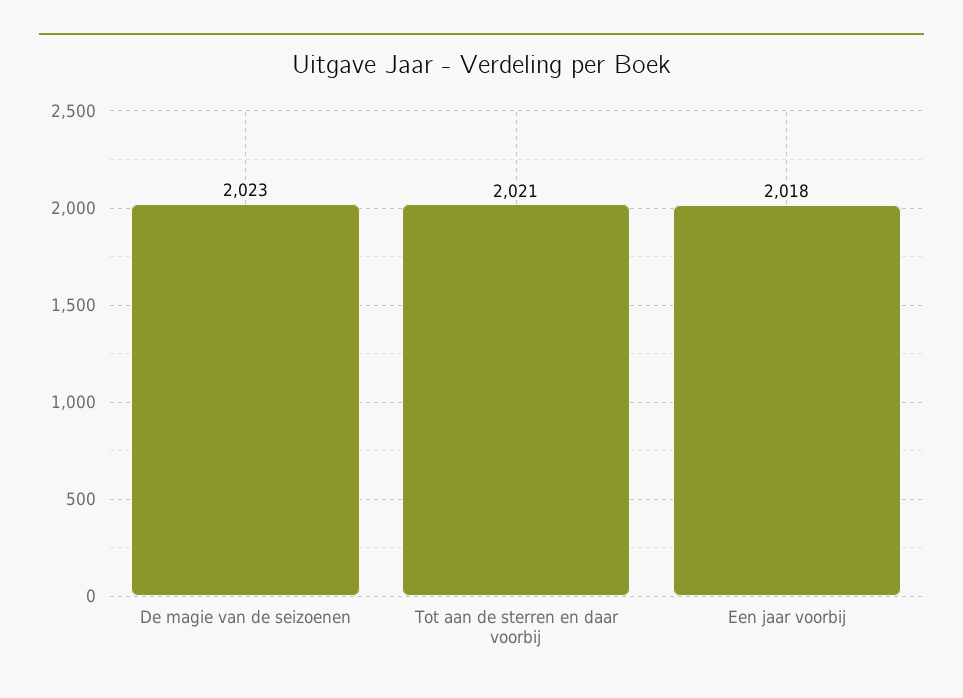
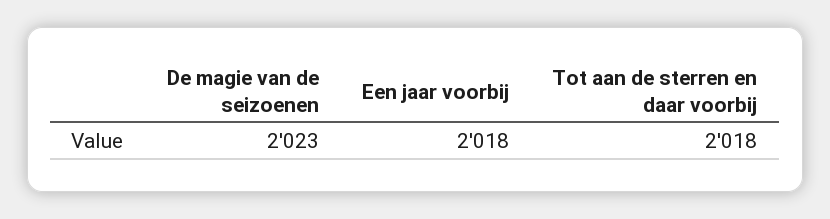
  {
    "De magie van de seizoenen": 2023,
-   "Tot aan de sterren en daar voorbij": 2021,
+   "Tot aan de sterren en daar voorbij": 2018,
    "Een jaar voorbij": 2018
  }

